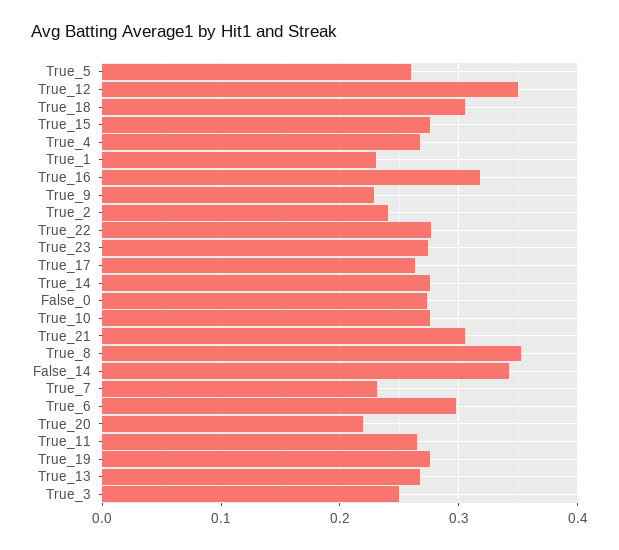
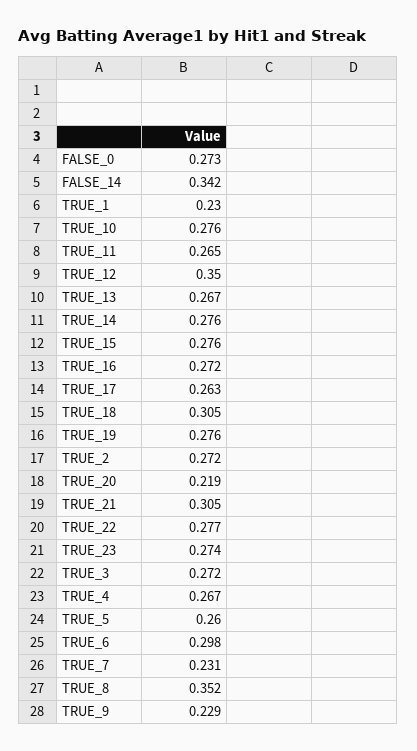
  {
    "True_5": 0.26,
    "True_12": 0.35,
    "True_18": 0.305,
    "True_15": 0.276,
    "True_4": 0.267,
    "True_1": 0.23,
-   "True_16": 0.32,
+   "True_16": 0.272,
    "True_9": 0.229,
-   "True_2": 0.24,
+   "True_2": 0.272,
    "True_22": 0.277,
    "True_23": 0.274,
    "True_17": 0.263,
    "True_14": 0.276,
    "False_0": 0.273,
    "True_10": 0.276,
    "True_21": 0.305,
    "True_8": 0.352,
    "False_14": 0.342,
    "True_7": 0.231,
    "True_6": 0.298,
    "True_20": 0.219,
    "True_11": 0.265,
    "True_19": 0.276,
    "True_13": 0.267,
-   "True_3": 0.25
+   "True_3": 0.272
  }

